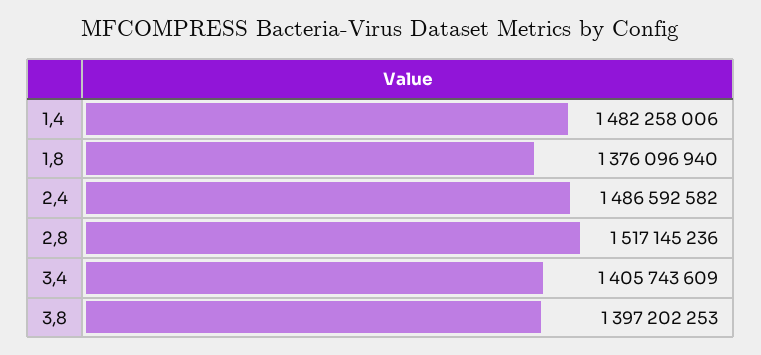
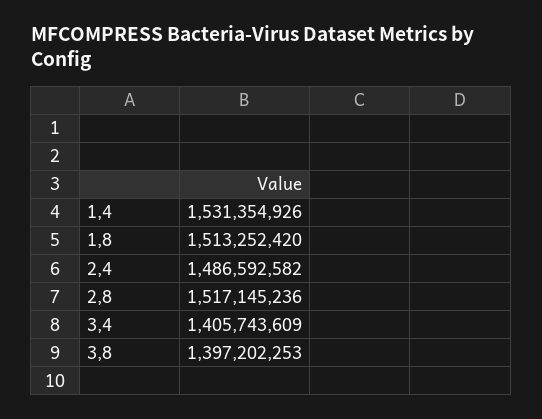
  {
-   "1,4": 1482258006,
+   "1,4": 1531354926,
-   "1,8": 1376096940,
+   "1,8": 1513252420,
    "2,4": 1486592582,
    "2,8": 1517145236,
    "3,4": 1405743609,
    "3,8": 1397202253
  }

